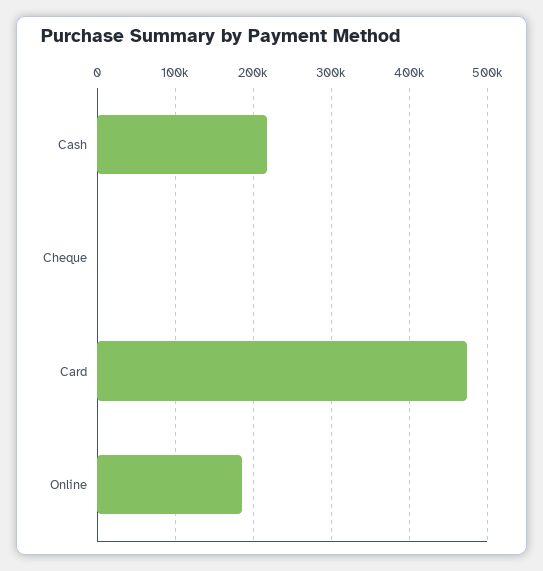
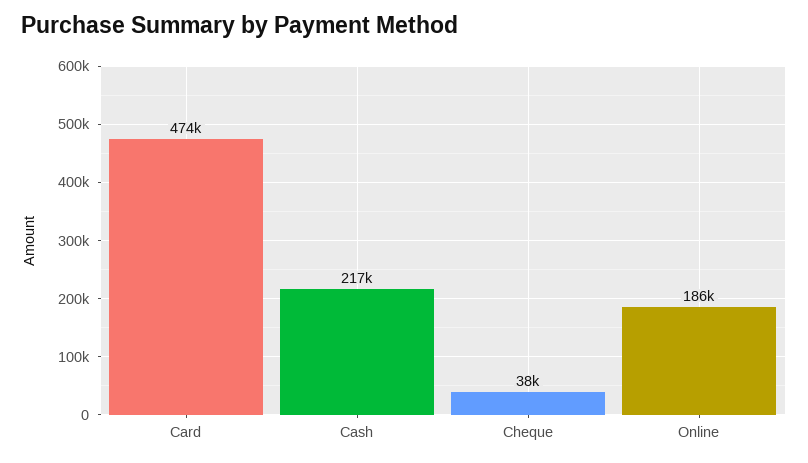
  {
    "Cash": 217000,
-   "Cheque": 0,
+   "Cheque": 38000,
    "Card": 474000,
    "Online": 186000
  }

